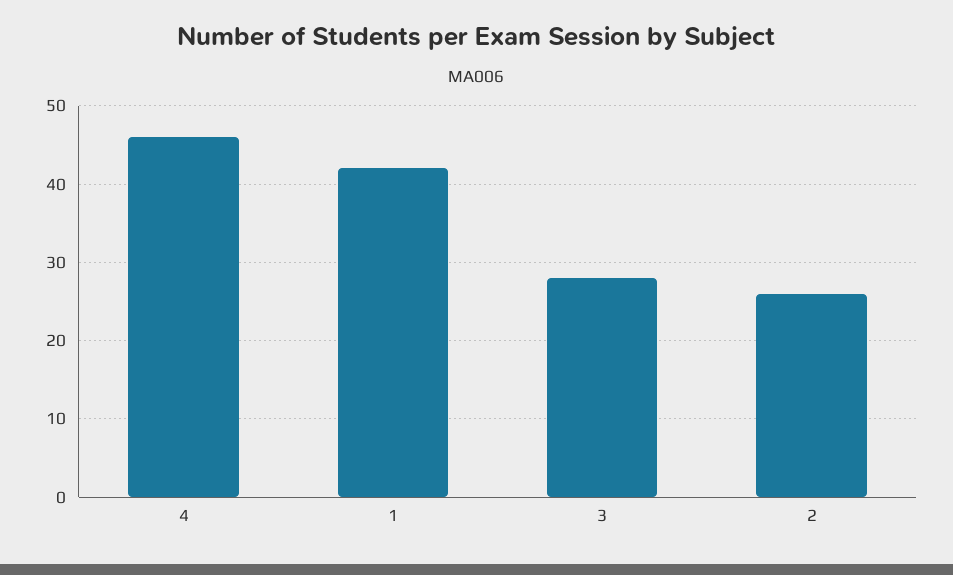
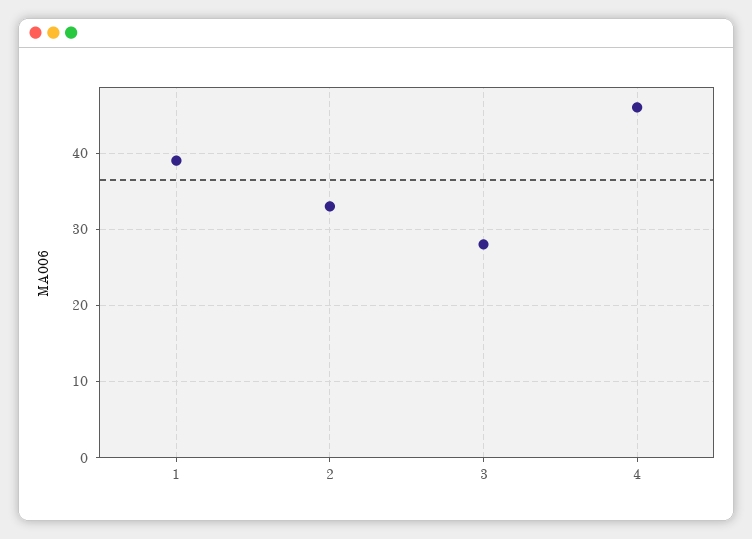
  {
    "4": 46,
-   "1": 42,
+   "1": 39,
    "3": 28,
-   "2": 26
+   "2": 33
  }

